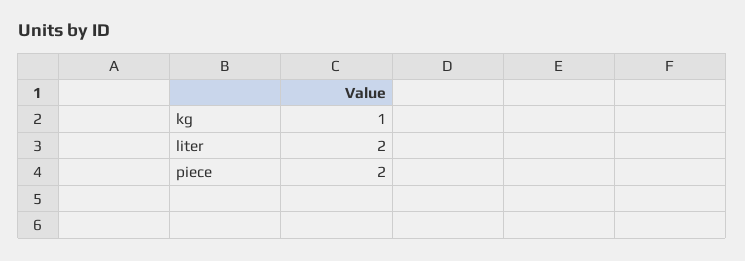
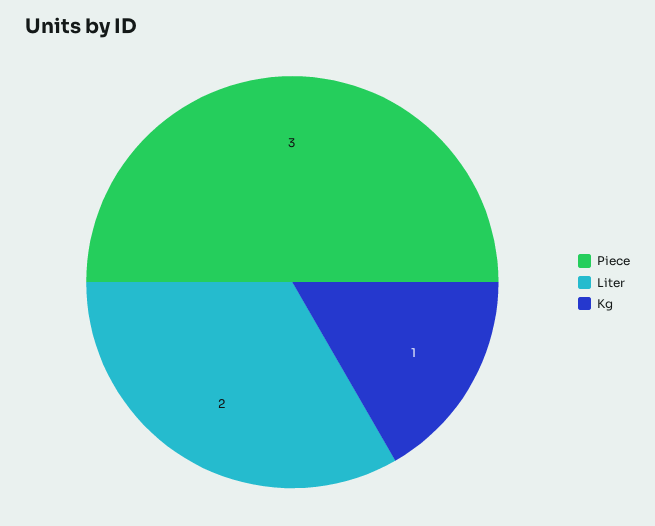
  {
    "kg": 1,
    "liter": 2,
-   "piece": 2
+   "piece": 3
  }

